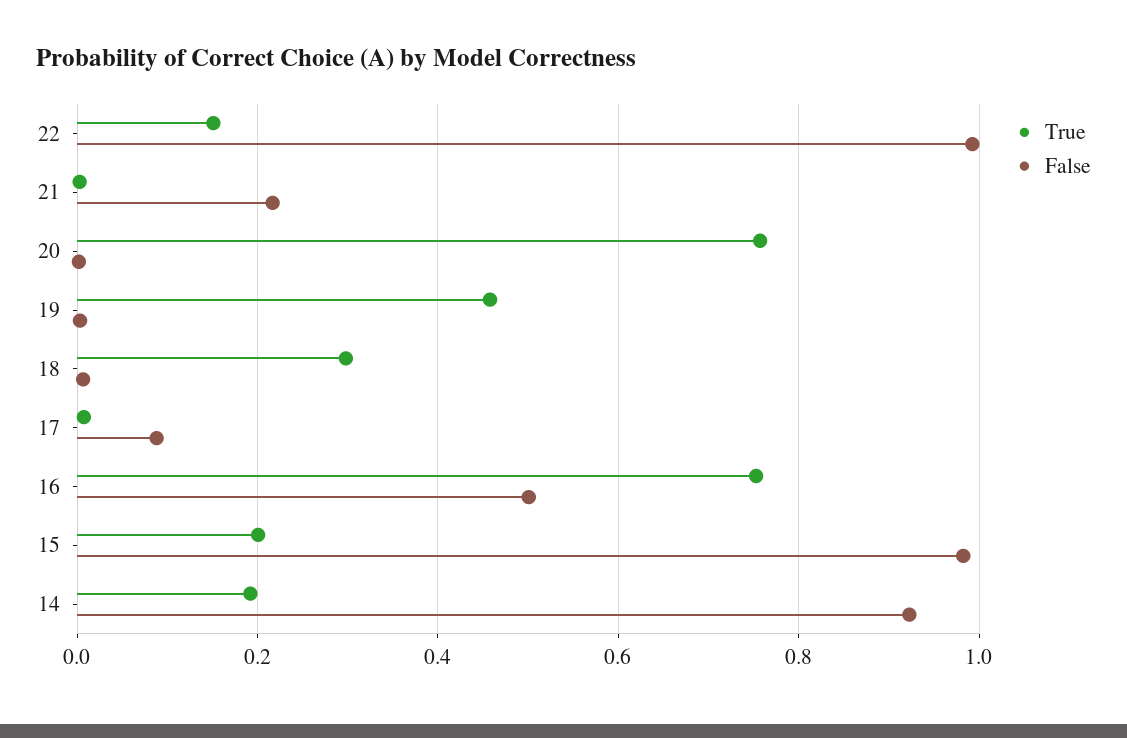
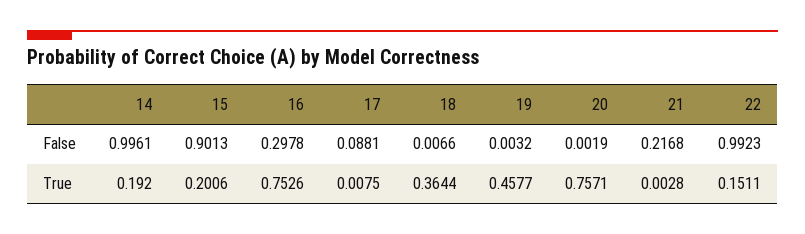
  {
    "True": {
      "22": 0.1511,
      "21": 0.0028,
      "20": 0.7571,
      "19": 0.4577,
-     "18": 0.3,
+     "18": 0.3644,
      "17": 0.0075,
      "16": 0.7526,
      "15": 0.2006,
      "14": 0.192
    },
    "False": {
      "22": 0.9923,
      "21": 0.2168,
      "20": 0.0019,
      "19": 0.0032,
      "18": 0.0066,
      "17": 0.0881,
-     "16": 0.5,
+     "16": 0.2978,
-     "15": 0.98,
+     "15": 0.9013,
-     "14": 0.92
+     "14": 0.9961
    }
  }

